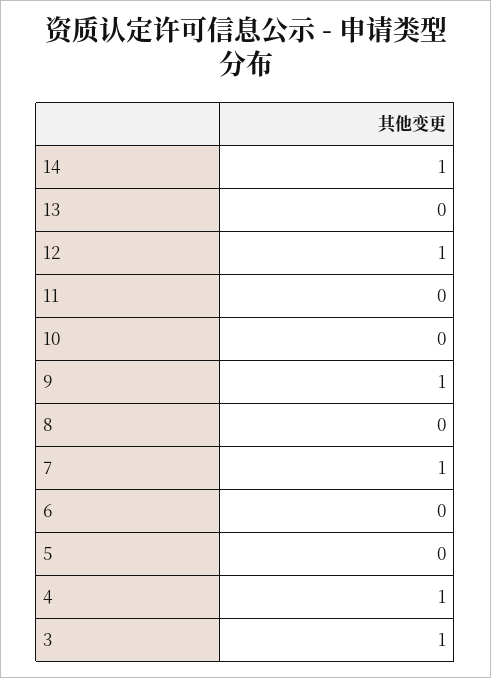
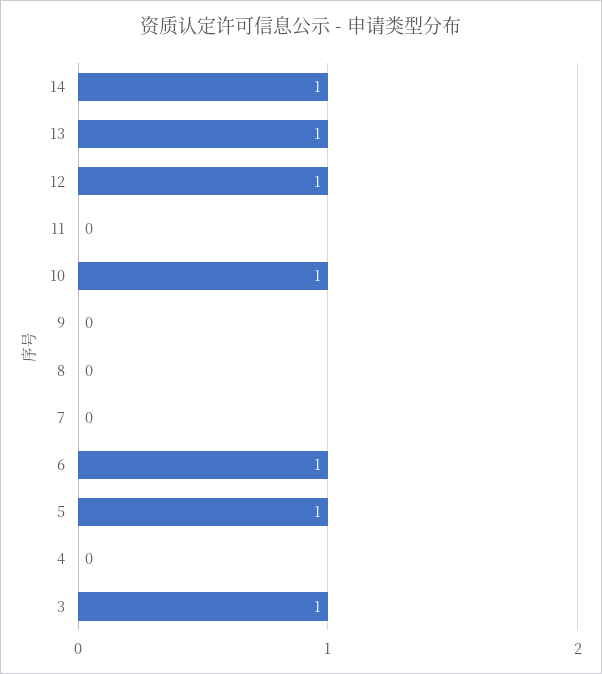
  {
    "14": 1,
-   "13": 0,
+   "13": 1,
    "12": 1,
    "11": 0,
-   "10": 0,
+   "10": 1,
-   "9": 1,
+   "9": 0,
    "8": 0,
-   "7": 1,
+   "7": 0,
-   "6": 0,
+   "6": 1,
-   "5": 0,
+   "5": 1,
-   "4": 1,
+   "4": 0,
    "3": 1
  }

